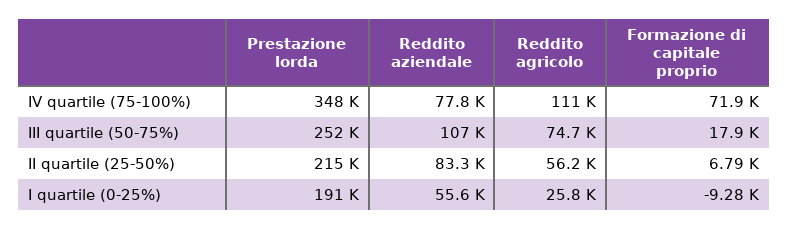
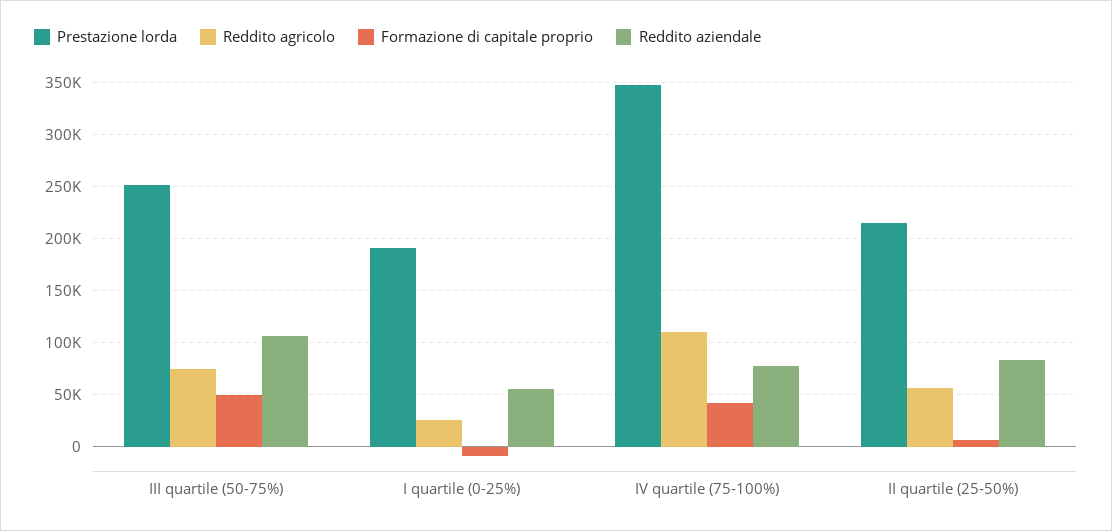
  {
    "Prestazione lorda": {
      "IV quartile (75-100%)": 348000,
      "III quartile (50-75%)": 252000,
      "II quartile (25-50%)": 215000,
      "I quartile (0-25%)": 191000
    },
    "Reddito aziendale": {
      "IV quartile (75-100%)": 77800,
      "III quartile (50-75%)": 107000,
      "II quartile (25-50%)": 83300,
      "I quartile (0-25%)": 55600
    },
    "Reddito agricolo": {
      "IV quartile (75-100%)": 111000,
      "III quartile (50-75%)": 74700,
      "II quartile (25-50%)": 56200,
      "I quartile (0-25%)": 25800
    },
    "Formazione di capitale proprio": {
-     "IV quartile (75-100%)": 71900,
+     "IV quartile (75-100%)": 40000,
-     "III quartile (50-75%)": 17900,
+     "III quartile (50-75%)": 50000,
      "II quartile (25-50%)": 6790,
      "I quartile (0-25%)": -9280
    }
  }

